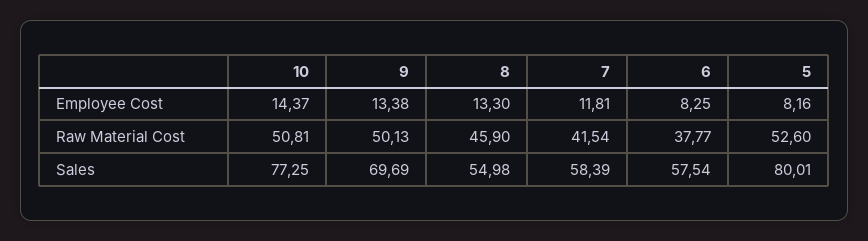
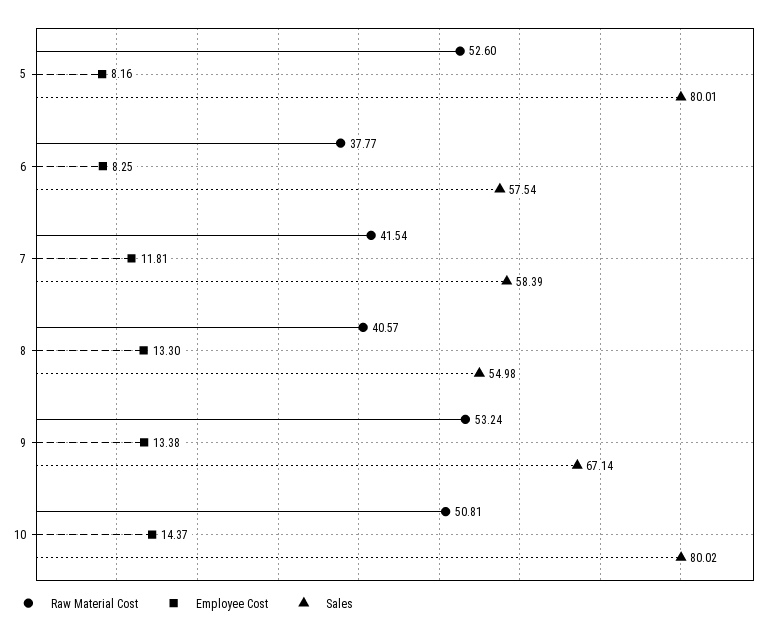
  {
    "Employee Cost": {
      "10": 14.37,
      "9": 13.38,
      "8": 13.3,
      "7": 11.81,
      "6": 8.25,
      "5": 8.16
    },
    "Raw Material Cost": {
      "10": 50.81,
-     "9": 50.13,
+     "9": 53.24,
-     "8": 45.9,
+     "8": 40.57,
      "7": 41.54,
      "6": 37.77,
      "5": 52.6
    },
    "Sales": {
-     "10": 77.25,
+     "10": 80.02,
-     "9": 69.69,
+     "9": 67.14,
      "8": 54.98,
      "7": 58.39,
      "6": 57.54,
      "5": 80.01
    }
  }

